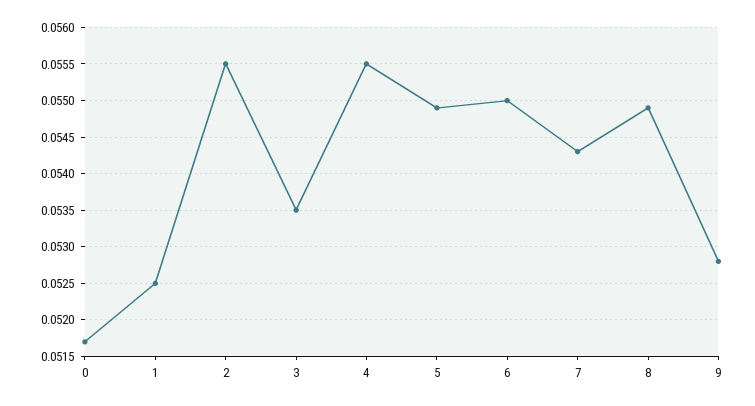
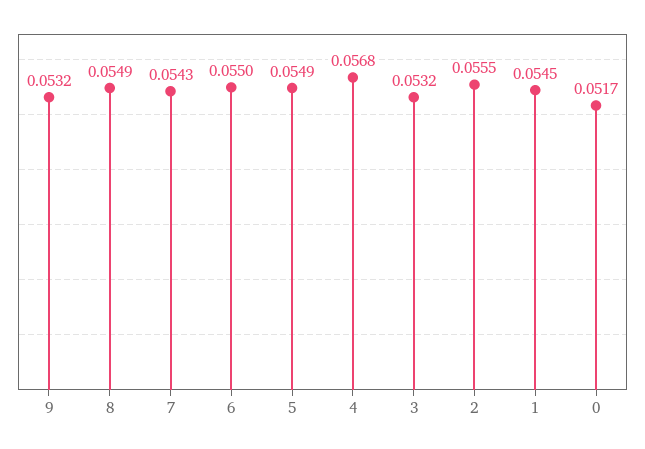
  {
    "0": 0.0517,
-   "1": 0.0525,
+   "1": 0.0545,
    "2": 0.0555,
-   "3": 0.0535,
+   "3": 0.0532,
-   "4": 0.0555,
+   "4": 0.0568,
    "5": 0.0549,
    "6": 0.055,
    "7": 0.0543,
    "8": 0.0549,
-   "9": 0.0528
+   "9": 0.0532
  }

